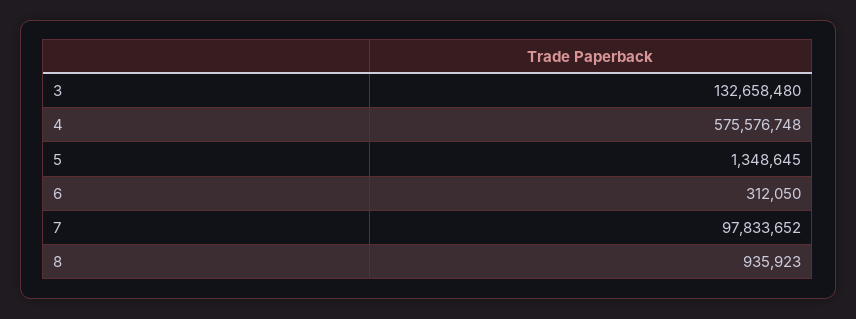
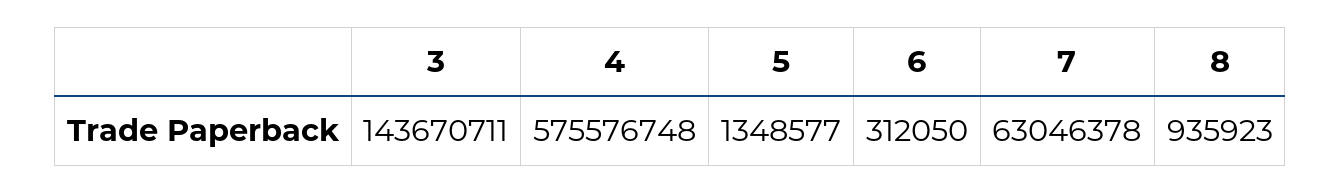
  {
-   "3": 132658480,
+   "3": 143670711,
    "4": 575576748,
-   "5": 1348645,
+   "5": 1348577,
    "6": 312050,
-   "7": 97833652,
+   "7": 63046378,
    "8": 935923
  }

